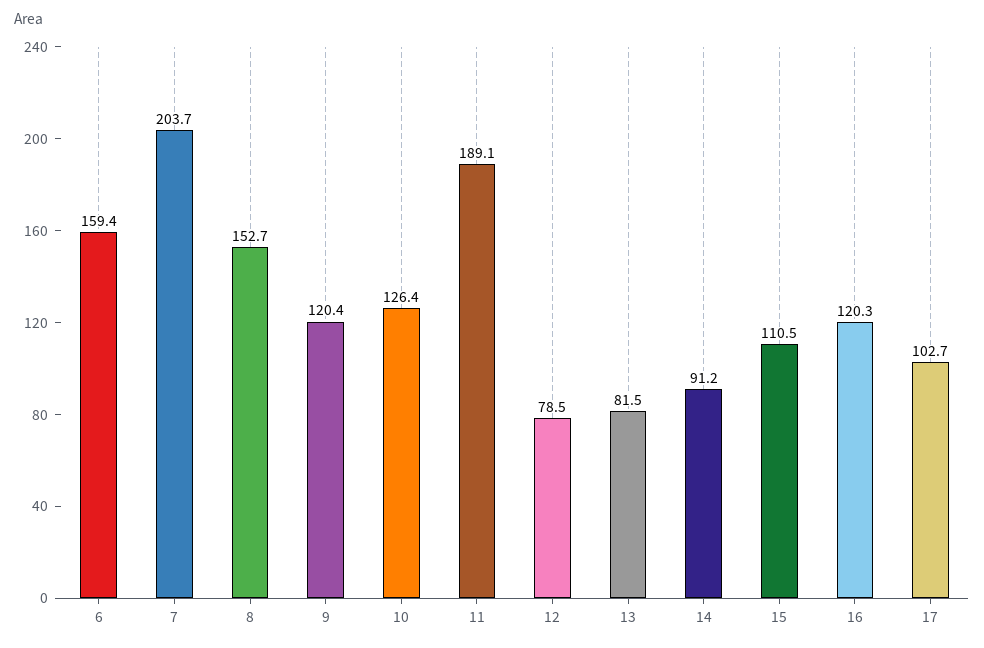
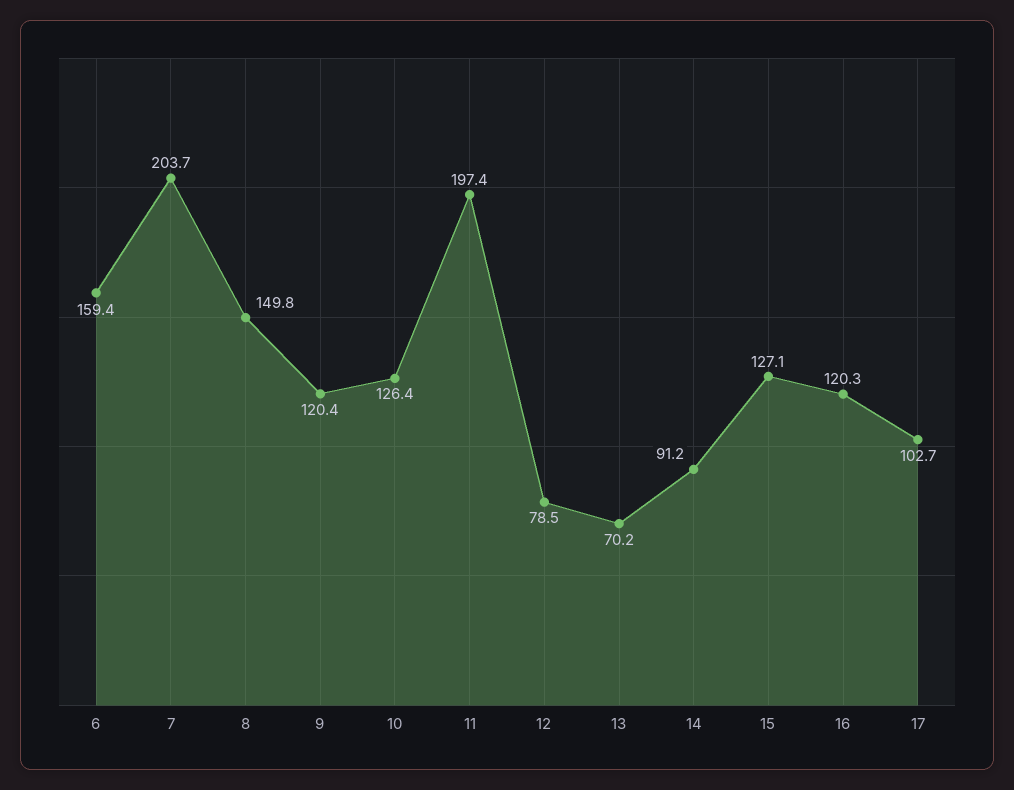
  {
    "6": 159.4,
    "7": 203.7,
-   "8": 152.7,
+   "8": 149.8,
    "9": 120.4,
    "10": 126.4,
-   "11": 189.1,
+   "11": 197.4,
    "12": 78.5,
-   "13": 81.5,
+   "13": 70.2,
    "14": 91.2,
-   "15": 110.5,
+   "15": 127.1,
    "16": 120.3,
    "17": 102.7
  }

